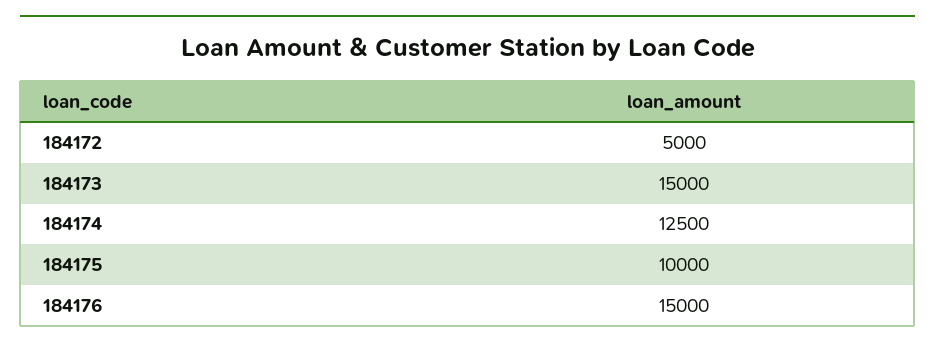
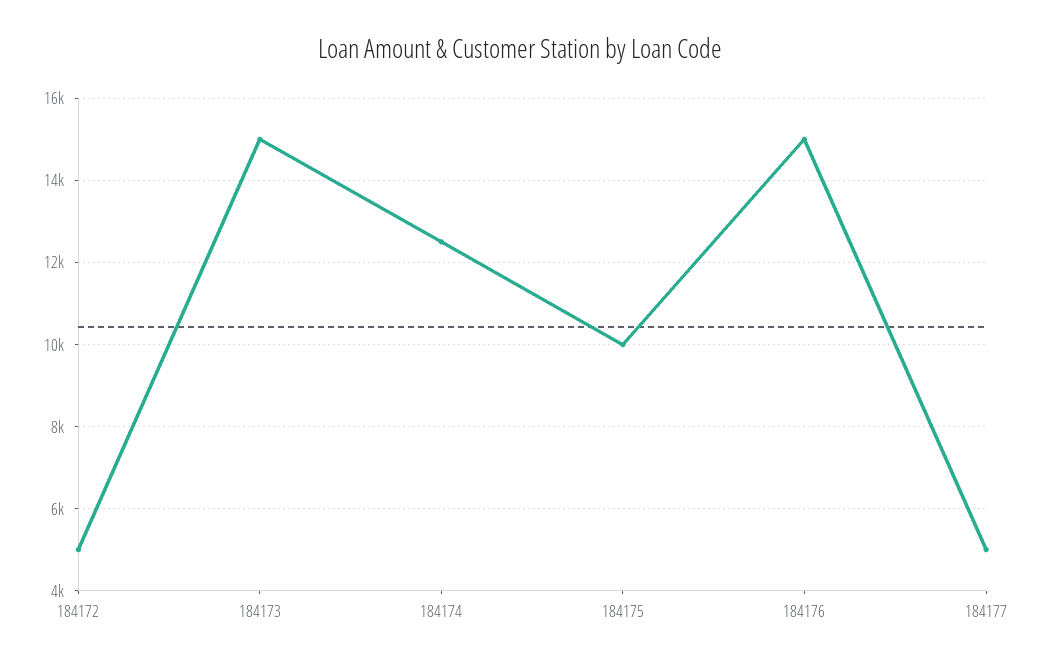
  {
    "184172": 5000,
    "184173": 15000,
    "184174": 12500,
    "184175": 10000,
-   "184176": 15000
+   "184176": 15000,
+   "184177": 5000
  }

